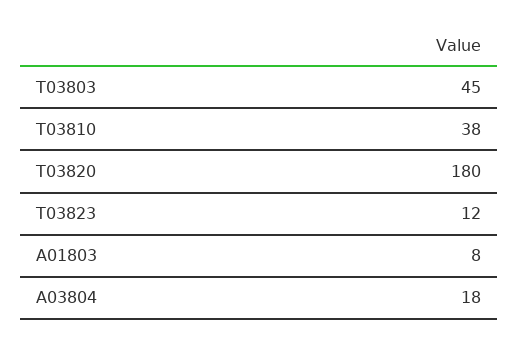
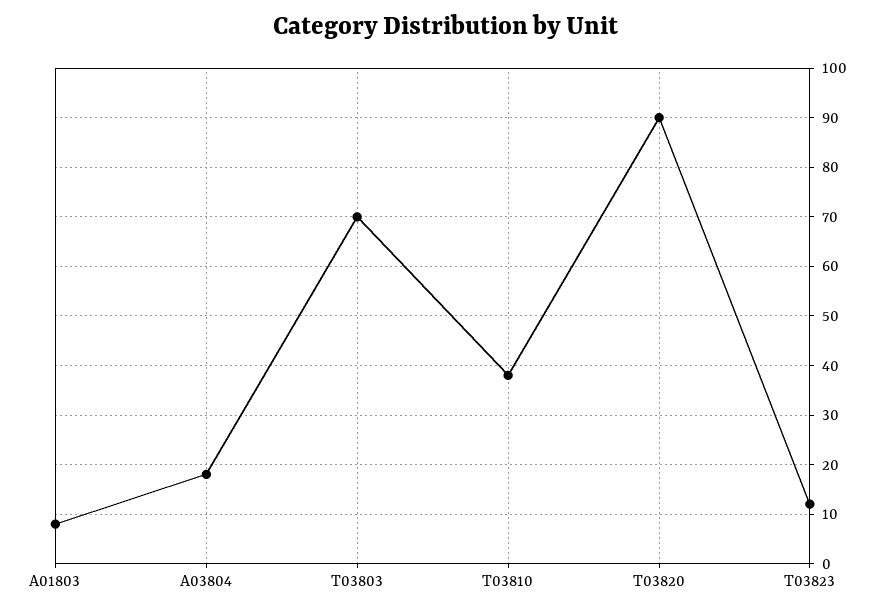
  {
-   "T03803": 45,
+   "T03803": 70,
    "T03810": 38,
-   "T03820": 180,
+   "T03820": 90,
    "T03823": 12,
    "A01803": 8,
    "A03804": 18
  }

